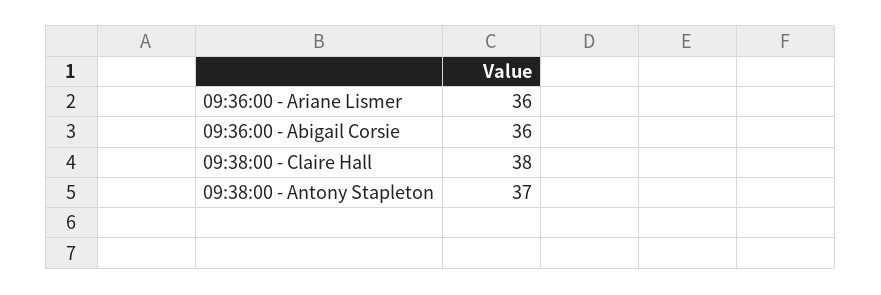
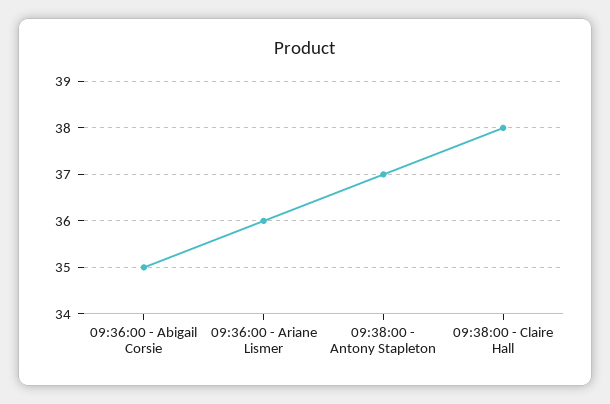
  {
    "09:36:00 - Ariane Lismer": 36,
-   "09:36:00 - Abigail Corsie": 36,
+   "09:36:00 - Abigail Corsie": 35,
    "09:38:00 - Claire Hall": 38,
    "09:38:00 - Antony Stapleton": 37
  }

